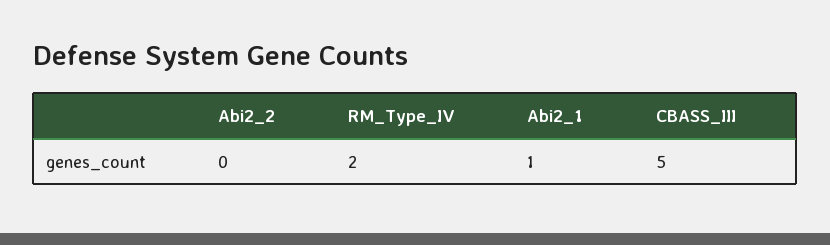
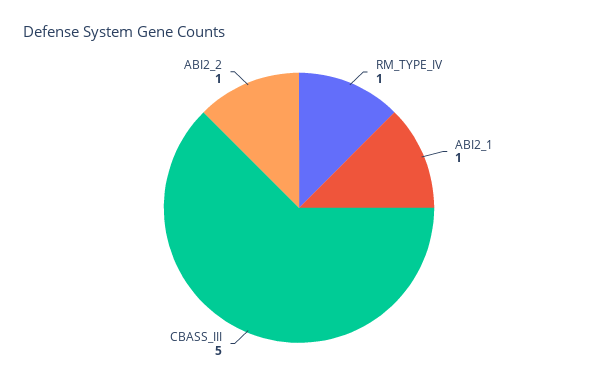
  {
-   "Abi2_2": 0,
+   "Abi2_2": 1,
-   "RM_Type_IV": 2,
+   "RM_Type_IV": 1,
    "Abi2_1": 1,
    "CBASS_III": 5
  }

